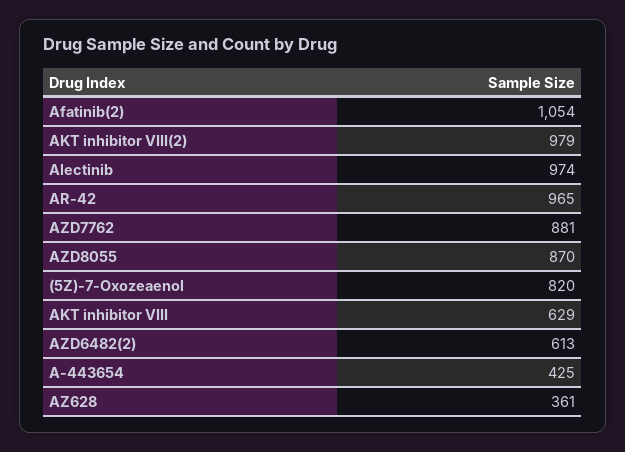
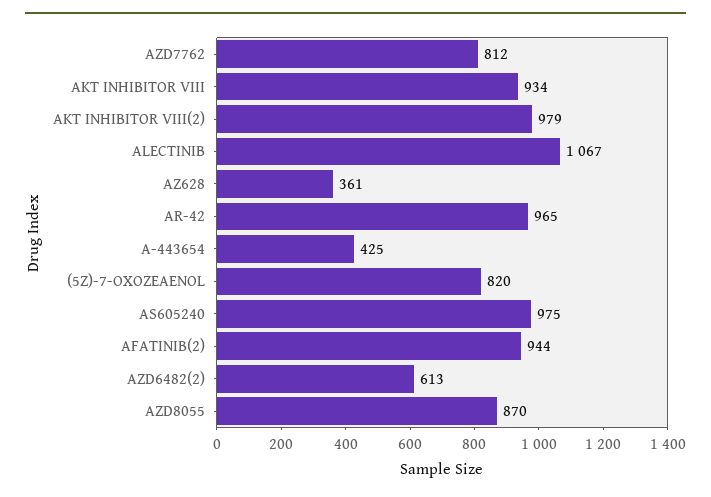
  {
-   "Afatinib(2)": 1054,
+   "Afatinib(2)": 944,
    "AKT inhibitor VIII(2)": 979,
-   "Alectinib": 974,
+   "Alectinib": 1067,
    "AR-42": 965,
-   "AZD7762": 881,
+   "AZD7762": 812,
    "AZD8055": 870,
    "(5Z)-7-Oxozeaenol": 820,
-   "AKT inhibitor VIII": 629,
+   "AKT inhibitor VIII": 934,
    "AZD6482(2)": 613,
    "A-443654": 425,
-   "AZ628": 361
+   "AZ628": 361,
+   "AS605240": 975
  }

